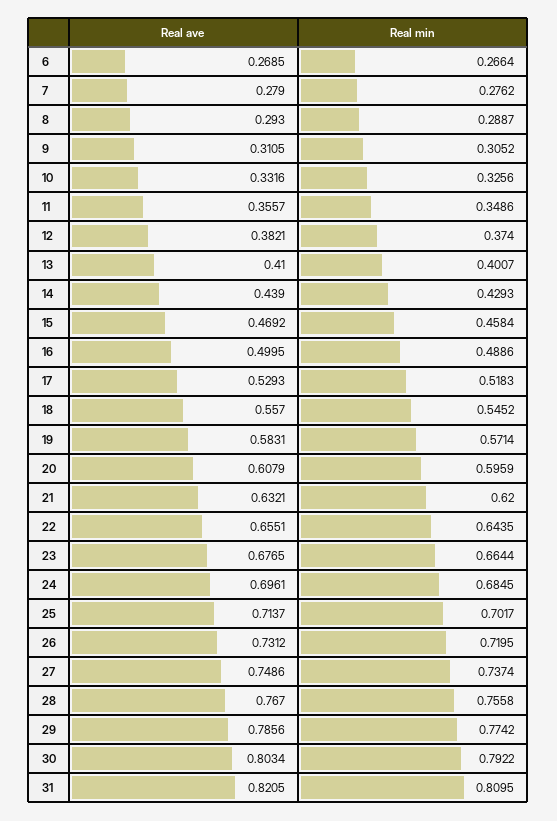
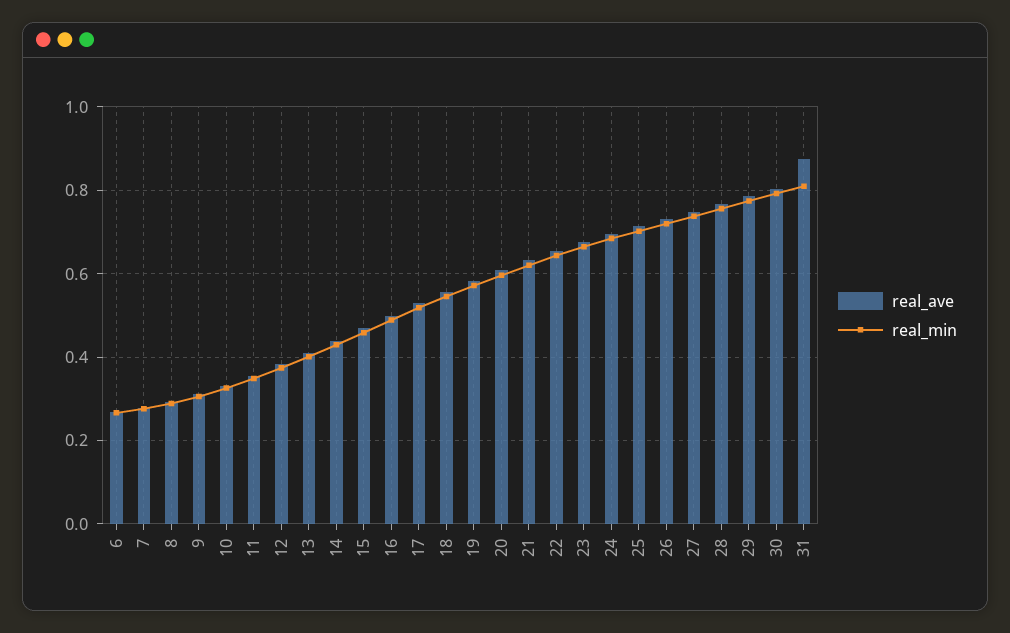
  {
    "Real ave": {
      "6": 0.2685,
      "7": 0.279,
      "8": 0.293,
      "9": 0.3105,
      "10": 0.3316,
      "11": 0.3557,
      "12": 0.3821,
      "13": 0.41,
      "14": 0.439,
      "15": 0.4692,
      "16": 0.4995,
      "17": 0.5293,
      "18": 0.557,
      "19": 0.5831,
      "20": 0.6079,
      "21": 0.6321,
      "22": 0.6551,
      "23": 0.6765,
      "24": 0.6961,
      "25": 0.7137,
      "26": 0.7312,
      "27": 0.7486,
      "28": 0.767,
      "29": 0.7856,
      "30": 0.8034,
-     "31": 0.8205
+     "31": 0.88
    },
    "Real min": {
      "6": 0.2664,
      "7": 0.2762,
      "8": 0.2887,
      "9": 0.3052,
      "10": 0.3256,
      "11": 0.3486,
      "12": 0.374,
      "13": 0.4007,
      "14": 0.4293,
      "15": 0.4584,
      "16": 0.4886,
      "17": 0.5183,
      "18": 0.5452,
      "19": 0.5714,
      "20": 0.5959,
      "21": 0.62,
      "22": 0.6435,
      "23": 0.6644,
      "24": 0.6845,
      "25": 0.7017,
      "26": 0.7195,
      "27": 0.7374,
      "28": 0.7558,
      "29": 0.7742,
      "30": 0.7922,
      "31": 0.8095
    }
  }

